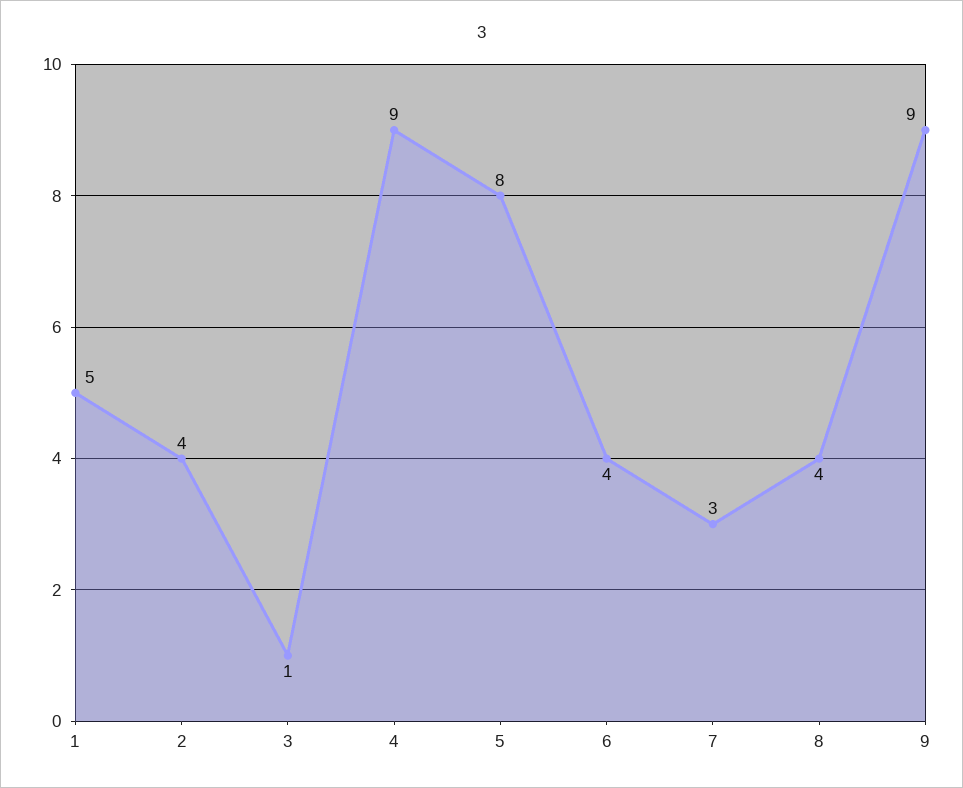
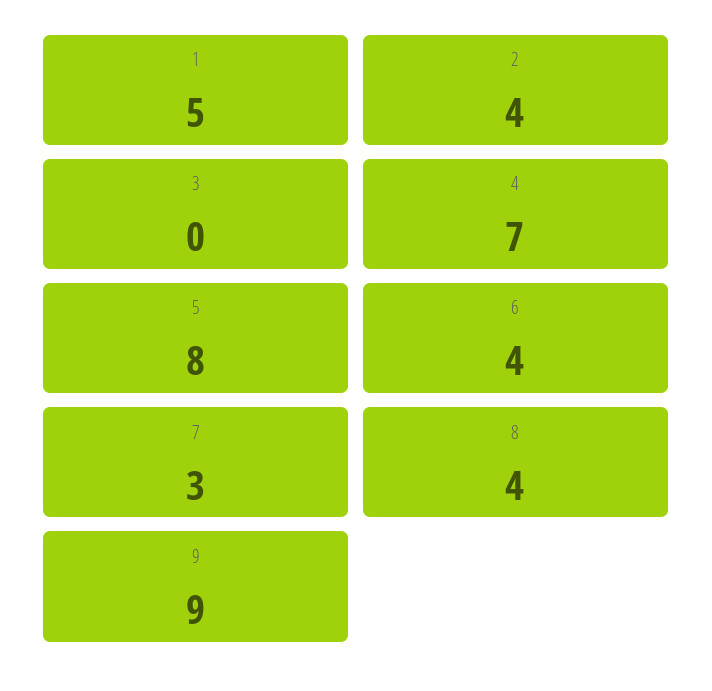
  {
    "1": 5,
    "2": 4,
-   "3": 1,
+   "3": 0,
-   "4": 9,
+   "4": 7,
    "5": 8,
    "6": 4,
    "7": 3,
    "8": 4,
    "9": 9
  }

